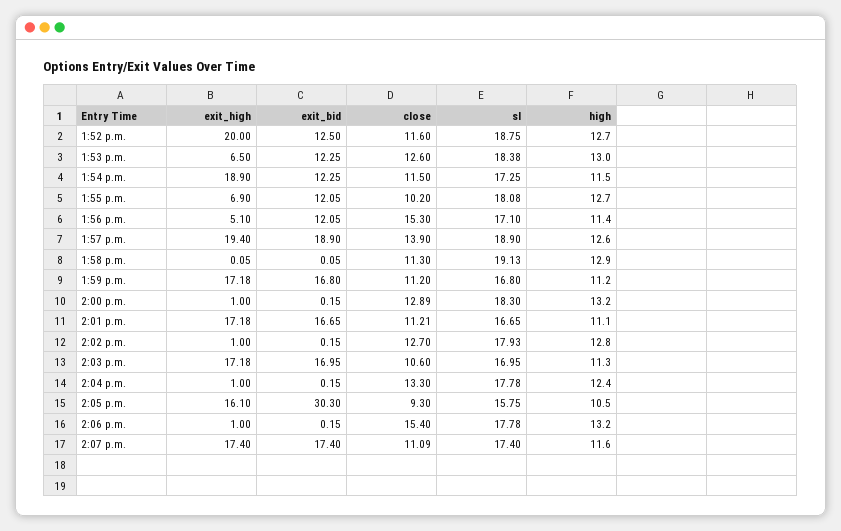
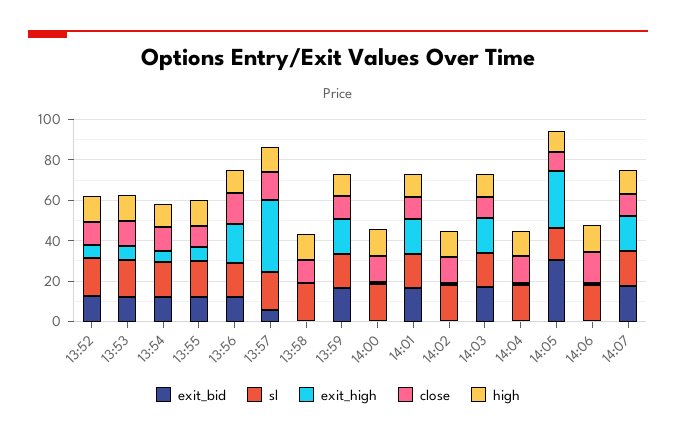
  {
    "exit_high": {
-     "1:52 p.m.": 20,
+     "1:52 p.m.": 5,
      "1:53 p.m.": 6.5,
-     "1:54 p.m.": 18.9,
+     "1:54 p.m.": 5,
      "1:55 p.m.": 6.9,
-     "1:56 p.m.": 5.1,
+     "1:56 p.m.": 20,
-     "1:57 p.m.": 19.4,
+     "1:57 p.m.": 35,
      "1:58 p.m.": 0.05,
      "1:59 p.m.": 17.18,
      "2:00 p.m.": 1,
      "2:01 p.m.": 17.18,
      "2:02 p.m.": 1,
      "2:03 p.m.": 17.18,
      "2:04 p.m.": 1,
-     "2:05 p.m.": 16.1,
+     "2:05 p.m.": 30,
      "2:06 p.m.": 1,
      "2:07 p.m.": 17.4
    },
    "exit_bid": {
      "1:52 p.m.": 12.5,
      "1:53 p.m.": 12.25,
      "1:54 p.m.": 12.25,
      "1:55 p.m.": 12.05,
      "1:56 p.m.": 12.05,
-     "1:57 p.m.": 18.9,
+     "1:57 p.m.": 5,
      "1:58 p.m.": 0.05,
      "1:59 p.m.": 16.8,
      "2:00 p.m.": 0.15,
      "2:01 p.m.": 16.65,
      "2:02 p.m.": 0.15,
      "2:03 p.m.": 16.95,
      "2:04 p.m.": 0.15,
      "2:05 p.m.": 30.3,
      "2:06 p.m.": 0.15,
      "2:07 p.m.": 17.4
    },
    "close": {
      "1:52 p.m.": 11.6,
      "1:53 p.m.": 12.6,
      "1:54 p.m.": 11.5,
      "1:55 p.m.": 10.2,
      "1:56 p.m.": 15.3,
      "1:57 p.m.": 13.9,
      "1:58 p.m.": 11.3,
      "1:59 p.m.": 11.2,
      "2:00 p.m.": 12.89,
      "2:01 p.m.": 11.21,
      "2:02 p.m.": 12.7,
      "2:03 p.m.": 10.6,
      "2:04 p.m.": 13.3,
      "2:05 p.m.": 9.3,
      "2:06 p.m.": 15.4,
      "2:07 p.m.": 11.09
    },
    "sl": {
      "1:52 p.m.": 18.75,
      "1:53 p.m.": 18.38,
      "1:54 p.m.": 17.25,
      "1:55 p.m.": 18.08,
      "1:56 p.m.": 17.1,
      "1:57 p.m.": 18.9,
      "1:58 p.m.": 19.13,
      "1:59 p.m.": 16.8,
      "2:00 p.m.": 18.3,
      "2:01 p.m.": 16.65,
      "2:02 p.m.": 17.93,
      "2:03 p.m.": 16.95,
      "2:04 p.m.": 17.78,
      "2:05 p.m.": 15.75,
      "2:06 p.m.": 17.78,
      "2:07 p.m.": 17.4
    },
    "high": {
      "1:52 p.m.": 12.7,
      "1:53 p.m.": 13,
      "1:54 p.m.": 11.5,
      "1:55 p.m.": 12.7,
      "1:56 p.m.": 11.4,
      "1:57 p.m.": 12.6,
      "1:58 p.m.": 12.9,
      "1:59 p.m.": 11.2,
      "2:00 p.m.": 13.2,
      "2:01 p.m.": 11.1,
      "2:02 p.m.": 12.8,
      "2:03 p.m.": 11.3,
      "2:04 p.m.": 12.4,
      "2:05 p.m.": 10.5,
      "2:06 p.m.": 13.2,
      "2:07 p.m.": 11.6
    }
  }

